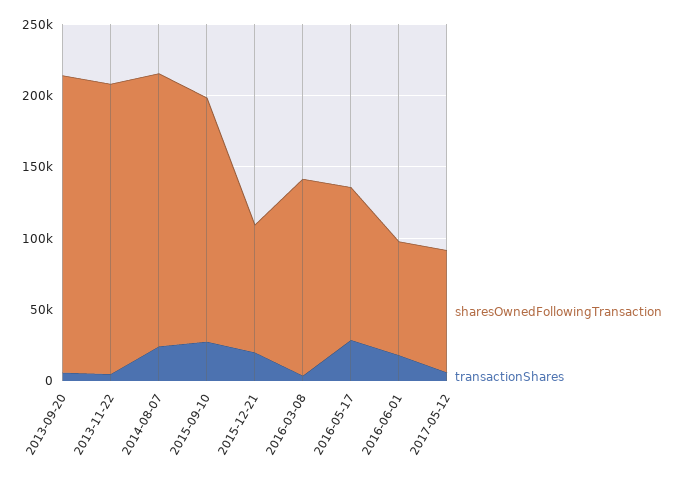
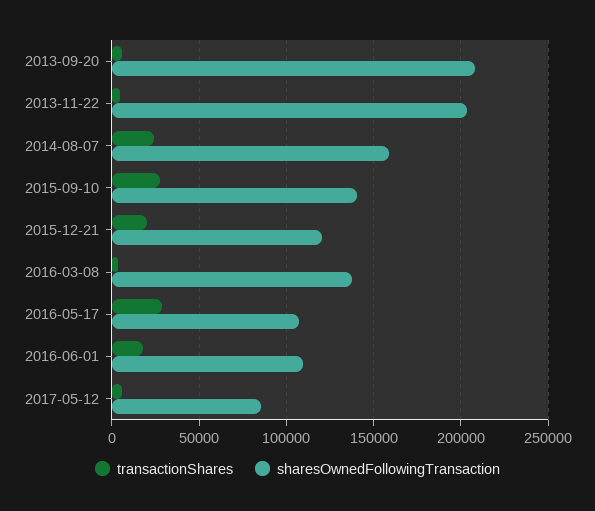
  {
    "sharesOwnedFollowingTransaction": {
      "2013-09-20": 210000,
      "2013-11-22": 205000,
-     "2014-08-07": 190000,
+     "2014-08-07": 160000,
-     "2015-09-10": 170000,
+     "2015-09-10": 140000,
-     "2015-12-21": 90000,
+     "2015-12-21": 120000,
      "2016-03-08": 140000,
      "2016-05-17": 105000,
-     "2016-06-01": 80000,
+     "2016-06-01": 110000,
      "2017-05-12": 85000
    },
    "transactionShares": {
      "2013-09-20": 5000,
      "2013-11-22": 5000,
      "2014-08-07": 25000,
      "2015-09-10": 30000,
      "2015-12-21": 20000,
      "2016-03-08": 5000,
      "2016-05-17": 30000,
      "2016-06-01": 20000,
      "2017-05-12": 5000
    }
  }

